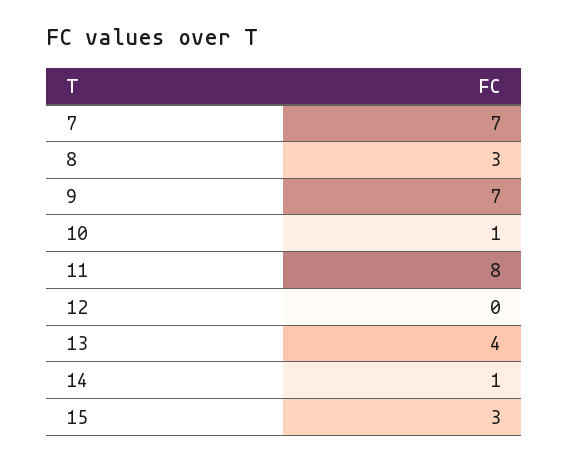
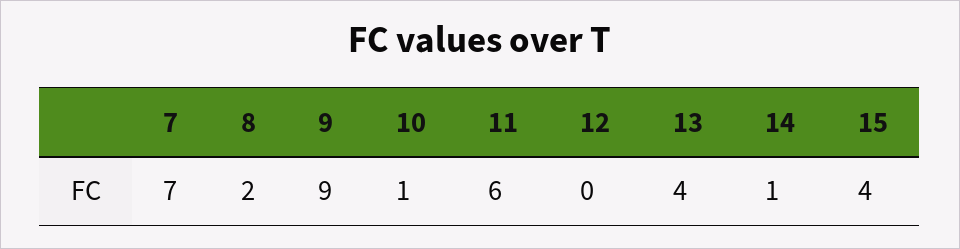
  {
    "7": 7,
-   "8": 3,
+   "8": 2,
-   "9": 7,
+   "9": 9,
    "10": 1,
-   "11": 8,
+   "11": 6,
    "12": 0,
    "13": 4,
    "14": 1,
-   "15": 3
+   "15": 4
  }

